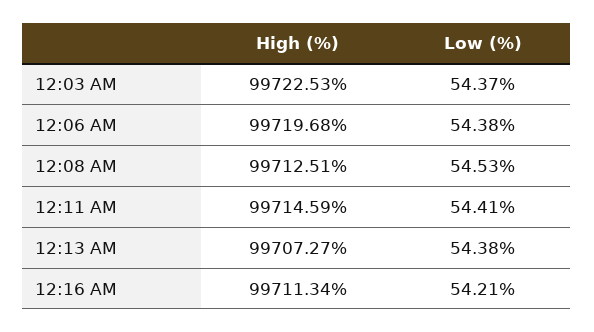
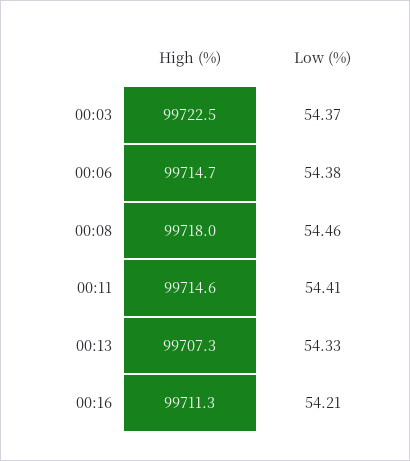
  {
    "High (%)": {
      "12:03 AM": 99722.53,
-     "12:06 AM": 99719.68,
+     "12:06 AM": 99714.7,
-     "12:08 AM": 99712.51,
+     "12:08 AM": 99718,
      "12:11 AM": 99714.59,
      "12:13 AM": 99707.27,
      "12:16 AM": 99711.34
    },
    "Low (%)": {
      "12:03 AM": 54.37,
      "12:06 AM": 54.38,
-     "12:08 AM": 54.53,
+     "12:08 AM": 54.46,
      "12:11 AM": 54.41,
-     "12:13 AM": 54.38,
+     "12:13 AM": 54.33,
      "12:16 AM": 54.21
    }
  }

